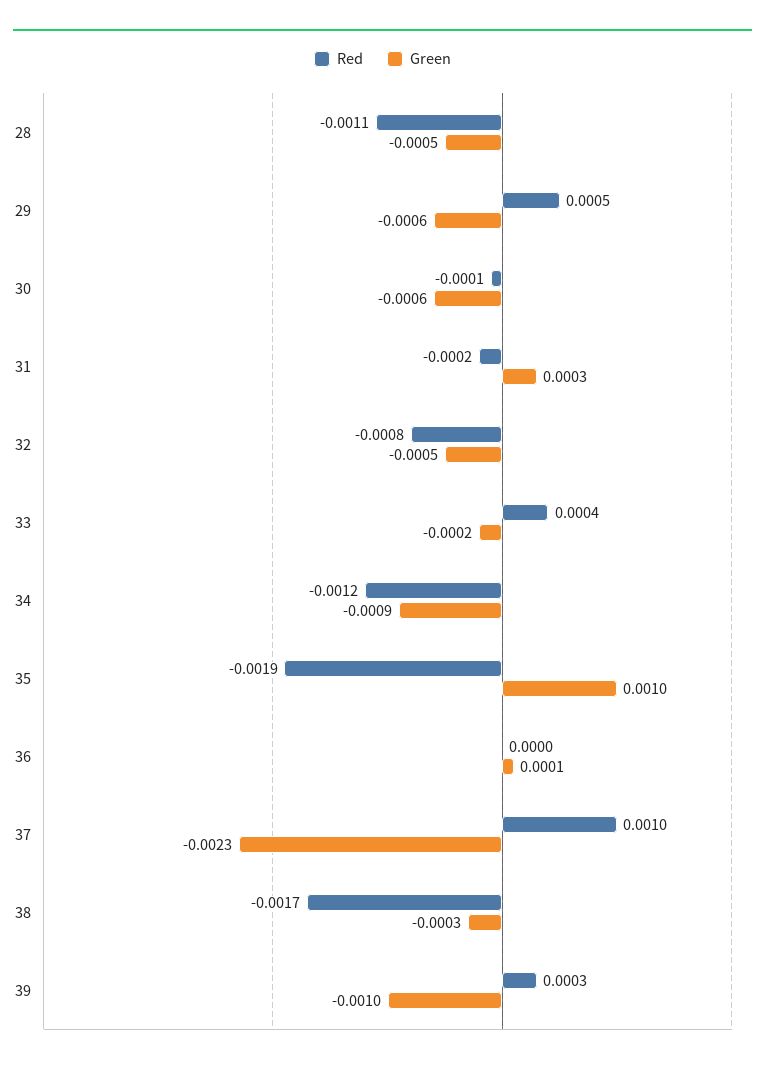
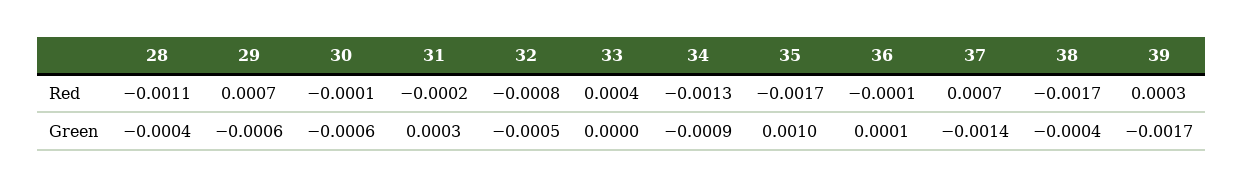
  {
    "Red": {
      "28": -0.0011,
-     "29": 0.0005,
+     "29": 0.0007,
      "30": -0.0001,
      "31": -0.0002,
      "32": -0.0008,
      "33": 0.0004,
-     "34": -0.0012,
+     "34": -0.0013,
-     "35": -0.0019,
+     "35": -0.0017,
-     "36": 0,
+     "36": -0.0001,
-     "37": 0.001,
+     "37": 0.0007,
      "38": -0.0017,
      "39": 0.0003
    },
    "Green": {
-     "28": -0.0005,
+     "28": -0.0004,
      "29": -0.0006,
      "30": -0.0006,
      "31": 0.0003,
      "32": -0.0005,
-     "33": -0.0002,
+     "33": 0,
      "34": -0.0009,
      "35": 0.001,
      "36": 0.0001,
-     "37": -0.0023,
+     "37": -0.0014,
-     "38": -0.0003,
+     "38": -0.0004,
-     "39": -0.001
+     "39": -0.0017
    }
  }

